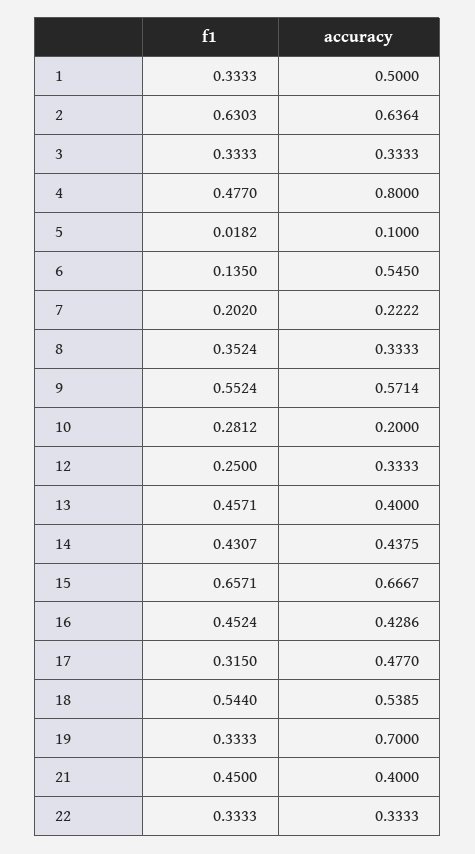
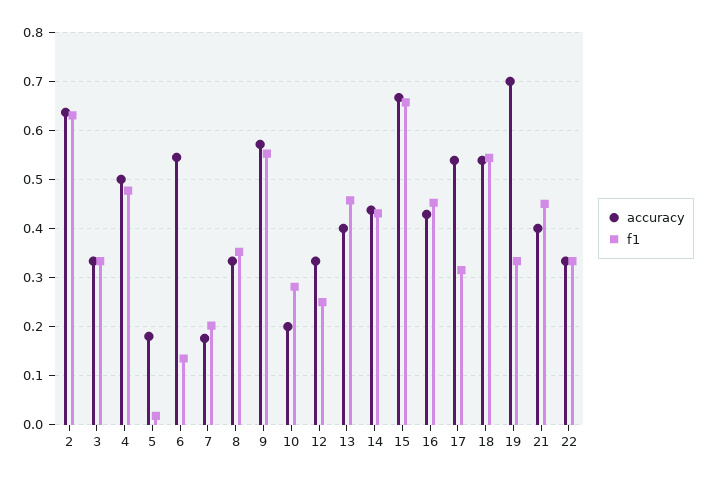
  {
    "f1": {
-     "1": 0.3333,
      "2": 0.6303,
      "3": 0.3333,
      "4": 0.477,
      "5": 0.0182,
      "6": 0.135,
      "7": 0.202,
      "8": 0.3524,
      "9": 0.5524,
      "10": 0.2812,
      "12": 0.25,
      "13": 0.4571,
      "14": 0.4307,
      "15": 0.6571,
      "16": 0.4524,
      "17": 0.315,
      "18": 0.544,
      "19": 0.3333,
      "21": 0.45,
      "22": 0.3333
    },
    "accuracy": {
-     "1": 0.5,
      "2": 0.6364,
      "3": 0.3333,
-     "4": 0.8,
+     "4": 0.5,
-     "5": 0.1,
+     "5": 0.18,
      "6": 0.545,
-     "7": 0.2222,
+     "7": 0.18,
      "8": 0.3333,
      "9": 0.5714,
      "10": 0.2,
      "12": 0.3333,
      "13": 0.4,
      "14": 0.4375,
      "15": 0.6667,
      "16": 0.4286,
-     "17": 0.477,
+     "17": 0.54,
      "18": 0.5385,
      "19": 0.7,
      "21": 0.4,
      "22": 0.3333
    }
  }

